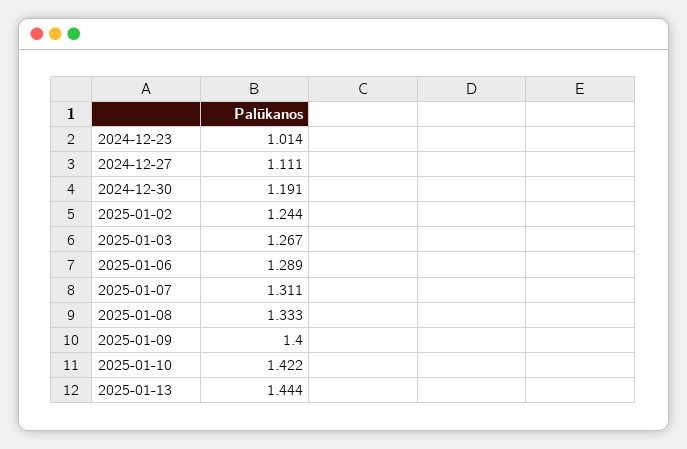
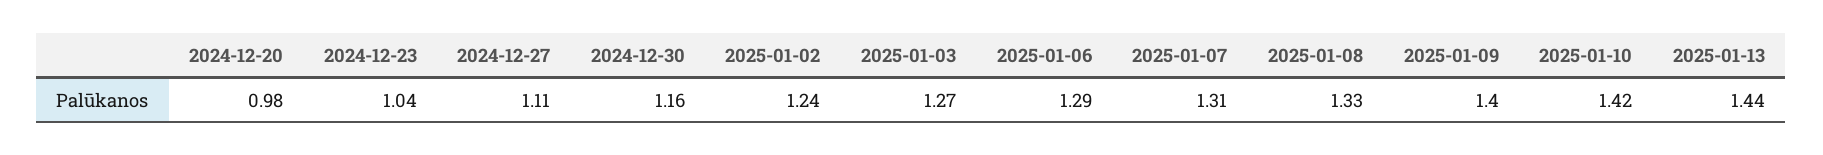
  {
-   "2024-12-23": 1.014,
+   "2024-12-23": 1.04,
    "2024-12-27": 1.111,
-   "2024-12-30": 1.191,
+   "2024-12-30": 1.16,
    "2025-01-02": 1.244,
    "2025-01-03": 1.267,
    "2025-01-06": 1.289,
    "2025-01-07": 1.311,
    "2025-01-08": 1.333,
    "2025-01-09": 1.4,
    "2025-01-10": 1.422,
-   "2025-01-13": 1.444
+   "2025-01-13": 1.444,
+   "2024-12-20": 0.98
  }

